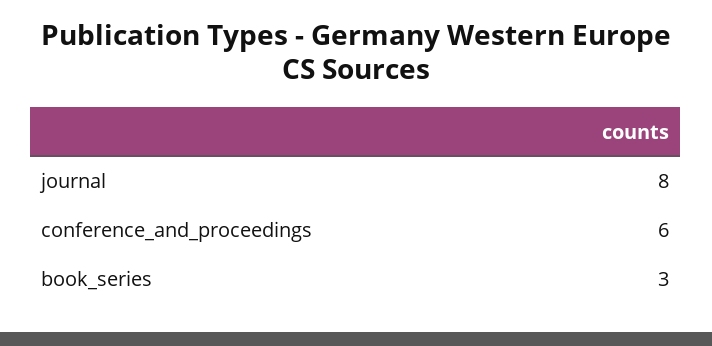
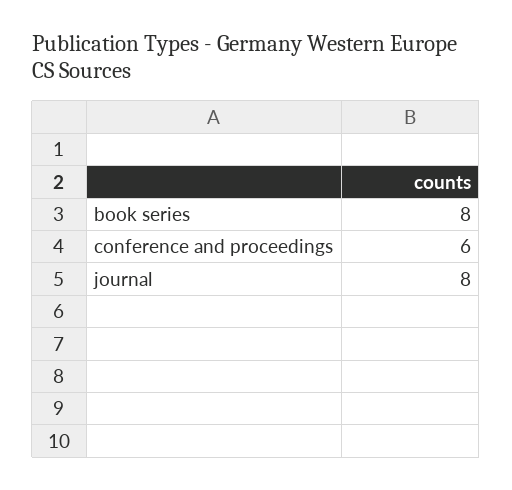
  {
    "journal": 8,
    "conference_and_proceedings": 6,
-   "book_series": 3
+   "book_series": 8
  }

